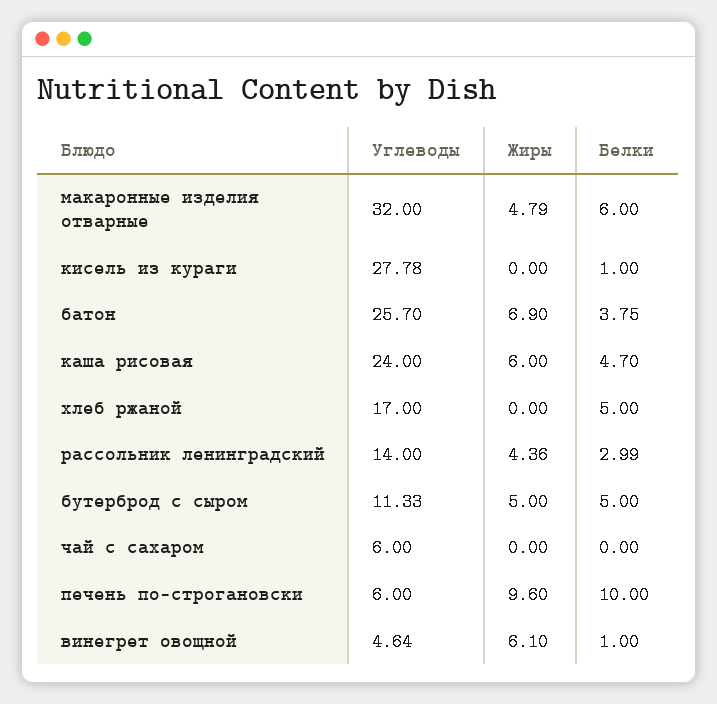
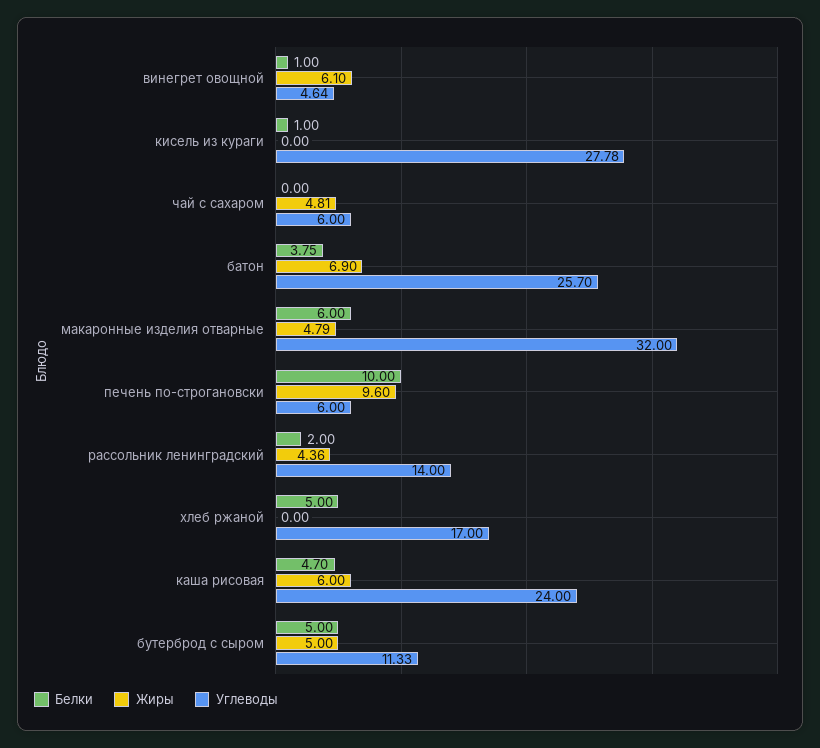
  {
    "Углеводы": {
      "макаронные изделия отварные": 32,
      "кисель из кураги": 27.78,
      "батон": 25.7,
      "каша рисовая": 24,
      "хлеб ржаной": 17,
      "рассольник ленинградский": 14,
      "бутерброд с сыром": 11.33,
      "чай с сахаром": 6,
      "печень по-строгановски": 6,
      "винегрет овощной": 4.64
    },
    "Жиры": {
      "макаронные изделия отварные": 4.79,
      "кисель из кураги": 0,
      "батон": 6.9,
      "каша рисовая": 6,
      "хлеб ржаной": 0,
      "рассольник ленинградский": 4.36,
      "бутерброд с сыром": 5,
-     "чай с сахаром": 0,
+     "чай с сахаром": 4.81,
      "печень по-строгановски": 9.6,
      "винегрет овощной": 6.1
    },
    "Белки": {
      "макаронные изделия отварные": 6,
      "кисель из кураги": 1,
      "батон": 3.75,
      "каша рисовая": 4.7,
      "хлеб ржаной": 5,
-     "рассольник ленинградский": 2.99,
+     "рассольник ленинградский": 2,
      "бутерброд с сыром": 5,
      "чай с сахаром": 0,
      "печень по-строгановски": 10,
      "винегрет овощной": 1
    }
  }

